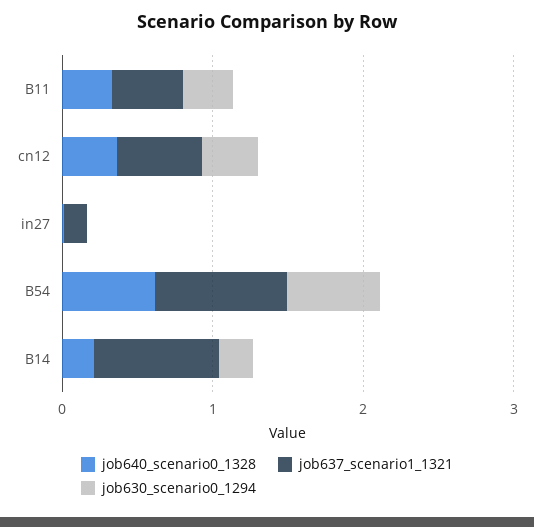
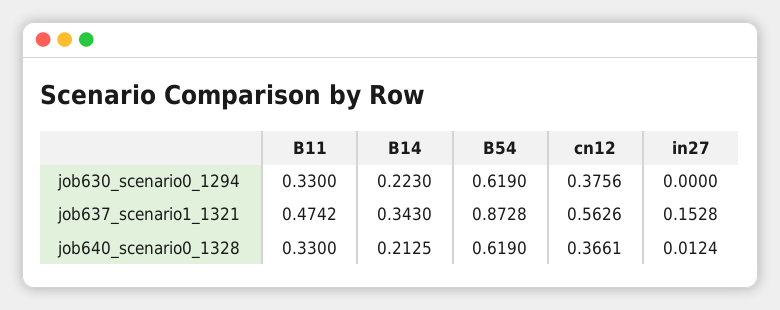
  {
    "job640_scenario0_1328": {
      "B11": 0.33,
      "cn12": 0.3661,
      "in27": 0.0124,
      "B54": 0.619,
      "B14": 0.2125
    },
    "job637_scenario1_1321": {
      "B11": 0.4742,
      "cn12": 0.5626,
      "in27": 0.1528,
      "B54": 0.8728,
-     "B14": 0.8
+     "B14": 0.343
    },
    "job630_scenario0_1294": {
      "B11": 0.33,
      "cn12": 0.3756,
      "in27": 0,
      "B54": 0.619,
      "B14": 0.223
    }
  }

